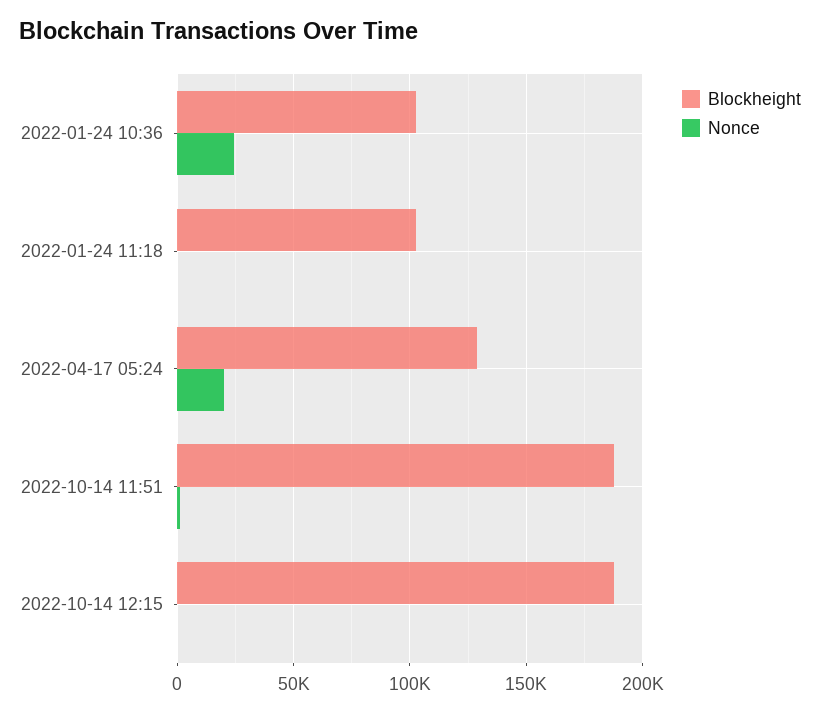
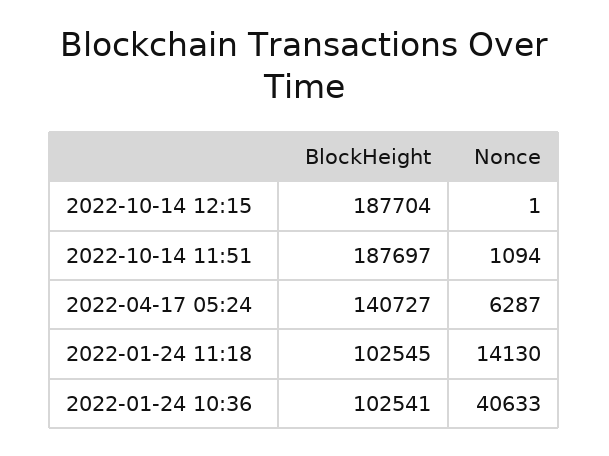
  {
    "Blockheight": {
      "2022-01-24 10:36": 102541,
      "2022-01-24 11:18": 102545,
-     "2022-04-17 05:24": 130000,
+     "2022-04-17 05:24": 140727,
      "2022-10-14 11:51": 187697,
      "2022-10-14 12:15": 187704
    },
    "Nonce": {
-     "2022-01-24 10:36": 25000,
+     "2022-01-24 10:36": 40633,
-     "2022-01-24 11:18": 0,
+     "2022-01-24 11:18": 14130,
-     "2022-04-17 05:24": 20000,
+     "2022-04-17 05:24": 6287,
      "2022-10-14 11:51": 1094,
      "2022-10-14 12:15": 1
    }
  }

